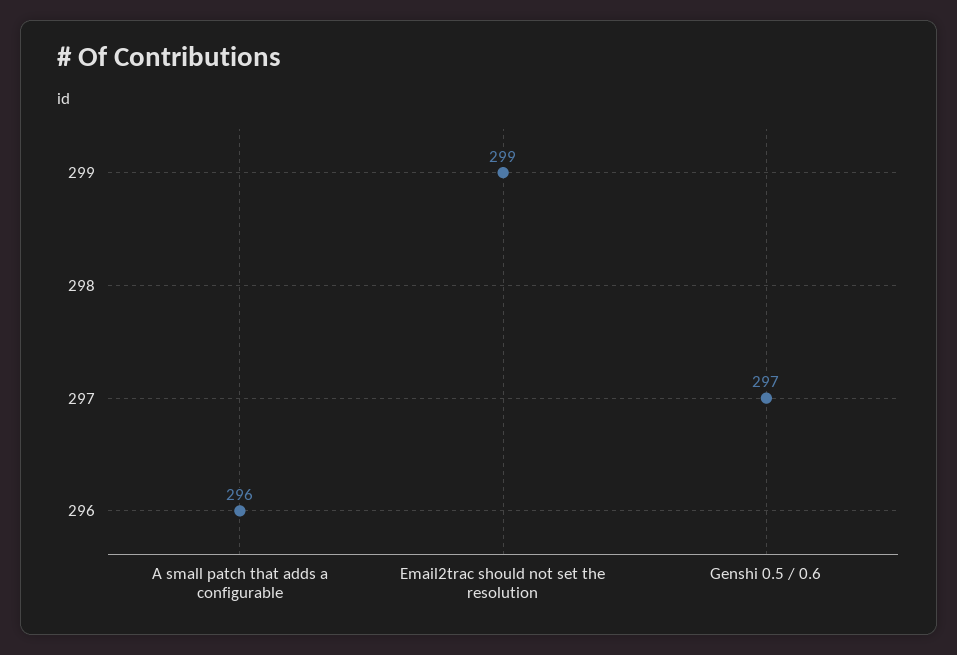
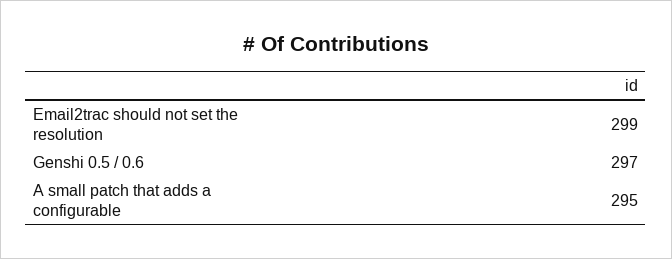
  {
-   "A small patch that adds a configurable": 296,
+   "A small patch that adds a configurable": 295,
    "Email2trac should not set the resolution": 299,
    "Genshi 0.5 / 0.6": 297
  }

